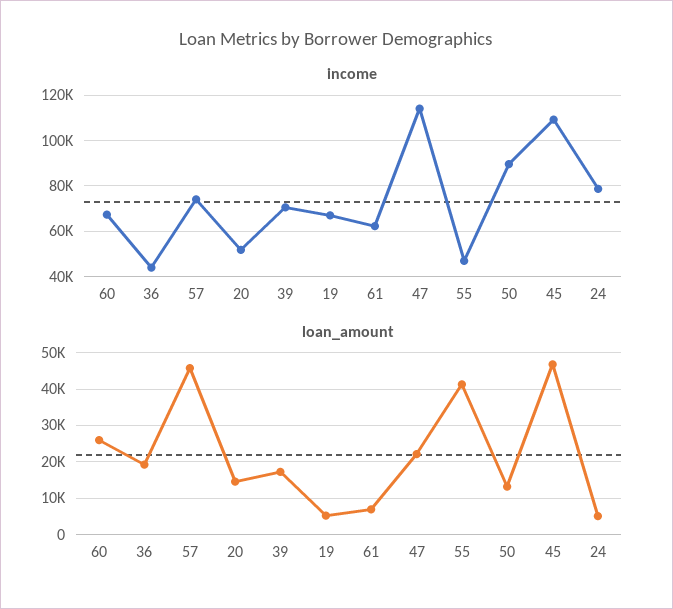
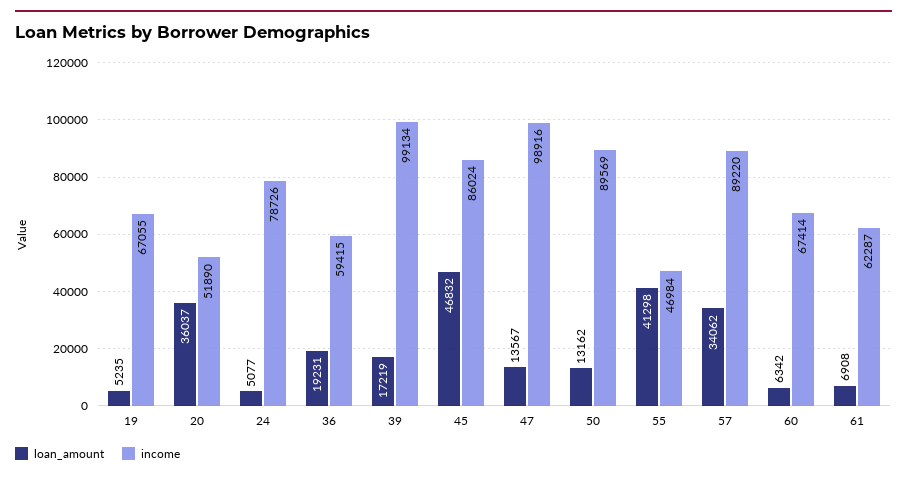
  {
    "income": {
      "60": 67414,
-     "36": 45000,
+     "36": 59415,
-     "57": 75000,
+     "57": 89220,
      "20": 51890,
-     "39": 70000,
+     "39": 99134,
      "19": 67055,
      "61": 62287,
-     "47": 115000,
+     "47": 98916,
      "55": 46984,
      "50": 89569,
-     "45": 110000,
+     "45": 86024,
      "24": 78726
    },
    "loan_amount": {
-     "60": 26000,
+     "60": 6342,
      "36": 19231,
-     "57": 46000,
+     "57": 34062,
-     "20": 14000,
+     "20": 36037,
      "39": 17219,
      "19": 5235,
      "61": 6908,
-     "47": 22000,
+     "47": 13567,
      "55": 41298,
      "50": 13162,
      "45": 46832,
      "24": 5077
    }
  }

